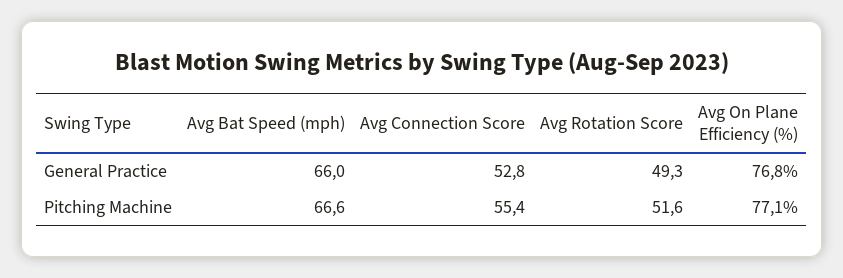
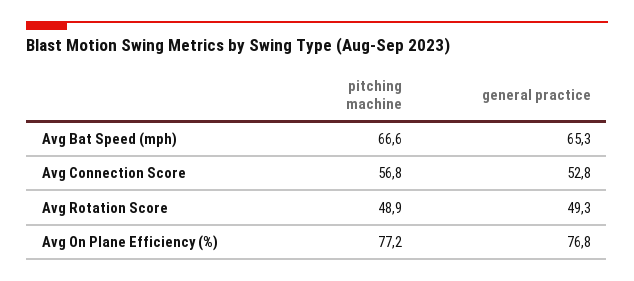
  {
    "Avg Bat Speed (mph)": {
-     "General Practice": 66,
+     "General Practice": 65.3,
      "Pitching Machine": 66.6
    },
    "Avg Connection Score": {
      "General Practice": 52.8,
-     "Pitching Machine": 55.4
+     "Pitching Machine": 56.8
    },
    "Avg Rotation Score": {
      "General Practice": 49.3,
-     "Pitching Machine": 51.6
+     "Pitching Machine": 48.9
    },
    "Avg On Plane Efficiency (%)": {
      "General Practice": 76.8,
-     "Pitching Machine": 77.1
+     "Pitching Machine": 77.2
    }
  }

